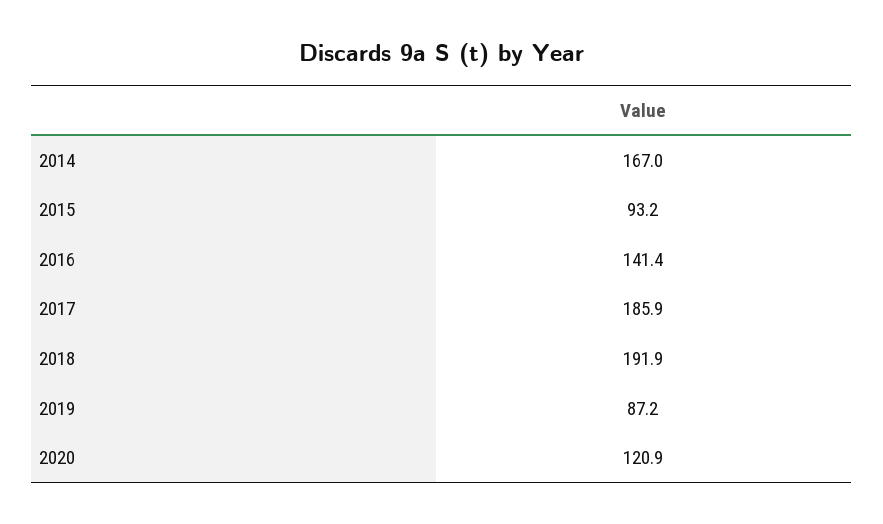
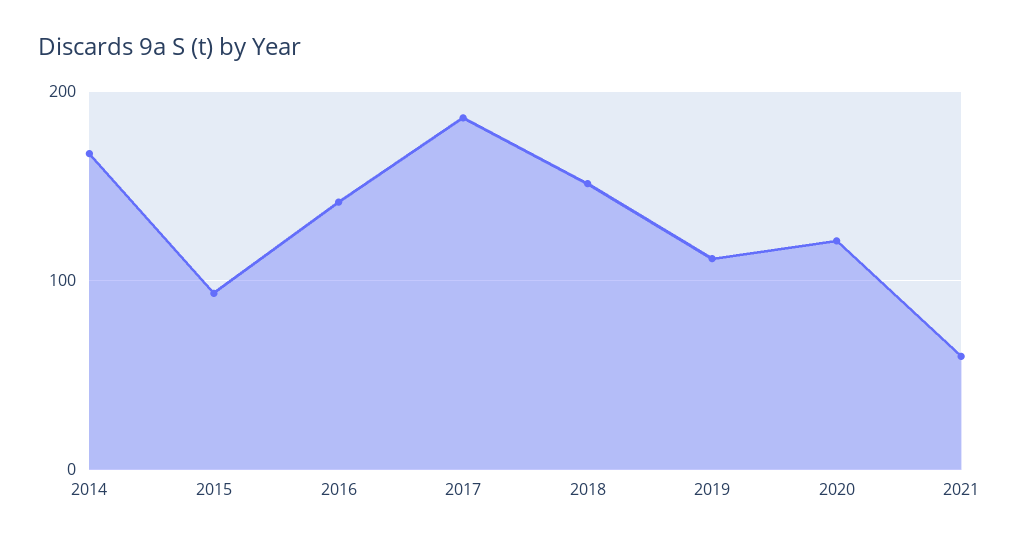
  {
    "2014": 167,
    "2015": 93.2,
    "2016": 141.4,
    "2017": 185.9,
-   "2018": 191.9,
+   "2018": 150,
-   "2019": 87.2,
+   "2019": 110,
-   "2020": 120.9
+   "2020": 120.9,
+   "2021": 60
  }

